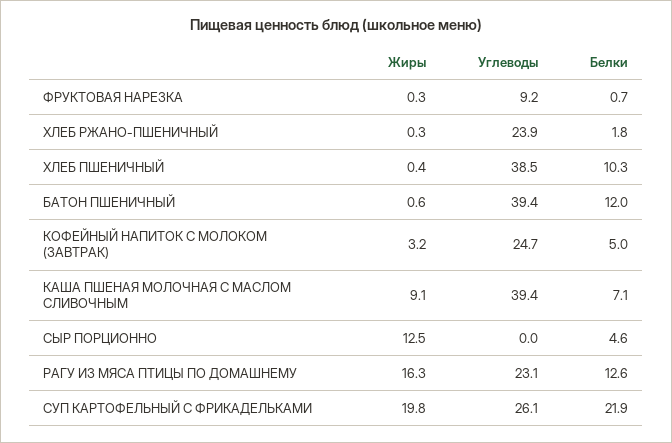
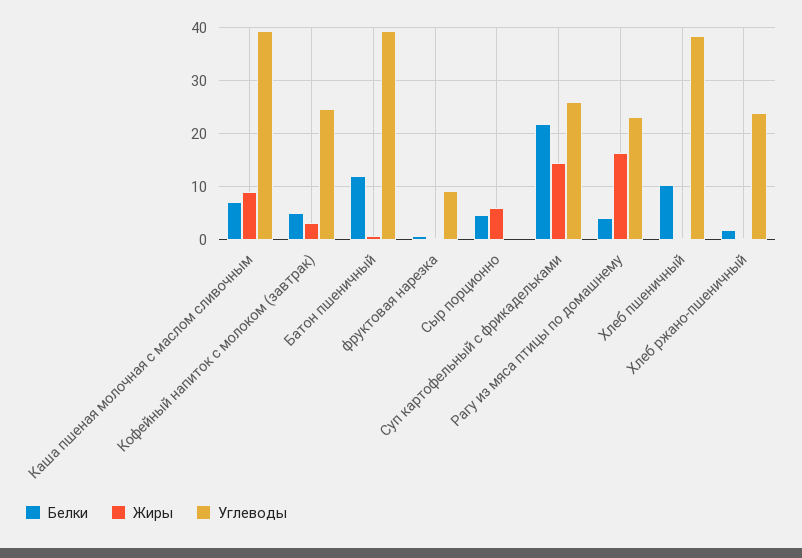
  {
    "Жиры": {
      "ФРУКТОВАЯ НАРЕЗКА": 0.3,
      "ХЛЕБ РЖАНО-ПШЕНИЧНЫЙ": 0.3,
      "ХЛЕБ ПШЕНИЧНЫЙ": 0.4,
      "БАТОН ПШЕНИЧНЫЙ": 0.6,
      "КОФЕЙНЫЙ НАПИТОК С МОЛОКОМ (ЗАВТРАК)": 3.2,
      "КАША ПШЕНАЯ МОЛОЧНАЯ С МАСЛОМ СЛИВОЧНЫМ": 9.1,
-     "СЫР ПОРЦИОННО": 12.5,
+     "СЫР ПОРЦИОННО": 6,
      "РАГУ ИЗ МЯСА ПТИЦЫ ПО ДОМАШНЕМУ": 16.3,
-     "СУП КАРТОФЕЛЬНЫЙ С ФРИКАДЕЛЬКАМИ": 19.8
+     "СУП КАРТОФЕЛЬНЫЙ С ФРИКАДЕЛЬКАМИ": 14
    },
    "Углеводы": {
      "ФРУКТОВАЯ НАРЕЗКА": 9.2,
      "ХЛЕБ РЖАНО-ПШЕНИЧНЫЙ": 23.9,
      "ХЛЕБ ПШЕНИЧНЫЙ": 38.5,
      "БАТОН ПШЕНИЧНЫЙ": 39.4,
      "КОФЕЙНЫЙ НАПИТОК С МОЛОКОМ (ЗАВТРАК)": 24.7,
      "КАША ПШЕНАЯ МОЛОЧНАЯ С МАСЛОМ СЛИВОЧНЫМ": 39.4,
      "СЫР ПОРЦИОННО": 0,
      "РАГУ ИЗ МЯСА ПТИЦЫ ПО ДОМАШНЕМУ": 23.1,
      "СУП КАРТОФЕЛЬНЫЙ С ФРИКАДЕЛЬКАМИ": 26.1
    },
    "Белки": {
      "ФРУКТОВАЯ НАРЕЗКА": 0.7,
      "ХЛЕБ РЖАНО-ПШЕНИЧНЫЙ": 1.8,
      "ХЛЕБ ПШЕНИЧНЫЙ": 10.3,
      "БАТОН ПШЕНИЧНЫЙ": 12,
      "КОФЕЙНЫЙ НАПИТОК С МОЛОКОМ (ЗАВТРАК)": 5,
      "КАША ПШЕНАЯ МОЛОЧНАЯ С МАСЛОМ СЛИВОЧНЫМ": 7.1,
      "СЫР ПОРЦИОННО": 4.6,
-     "РАГУ ИЗ МЯСА ПТИЦЫ ПО ДОМАШНЕМУ": 12.6,
+     "РАГУ ИЗ МЯСА ПТИЦЫ ПО ДОМАШНЕМУ": 4,
      "СУП КАРТОФЕЛЬНЫЙ С ФРИКАДЕЛЬКАМИ": 21.9
    }
  }

